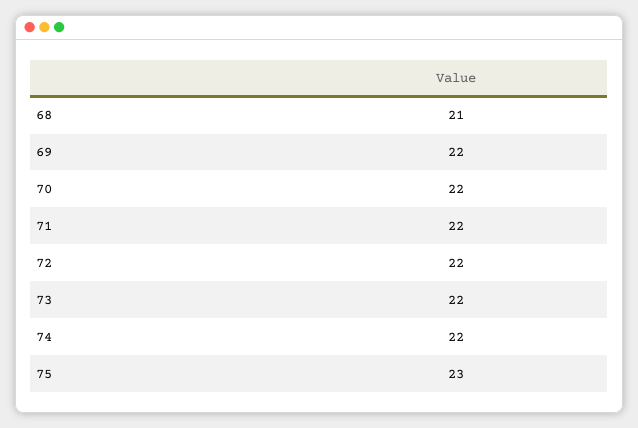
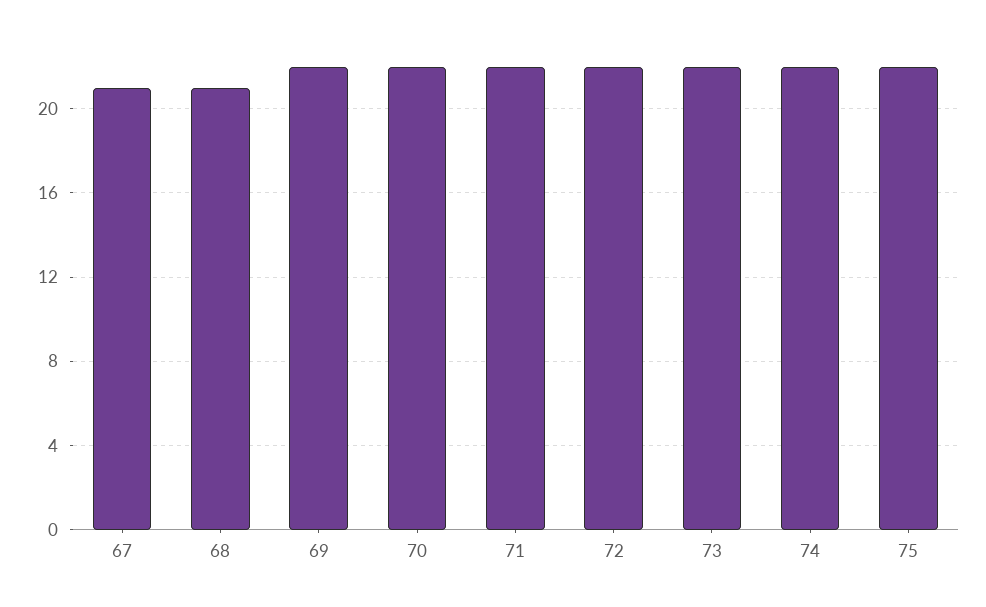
  {
    "68": 21,
    "69": 22,
    "70": 22,
    "71": 22,
    "72": 22,
    "73": 22,
    "74": 22,
-   "75": 23
+   "75": 22,
+   "67": 21
  }

